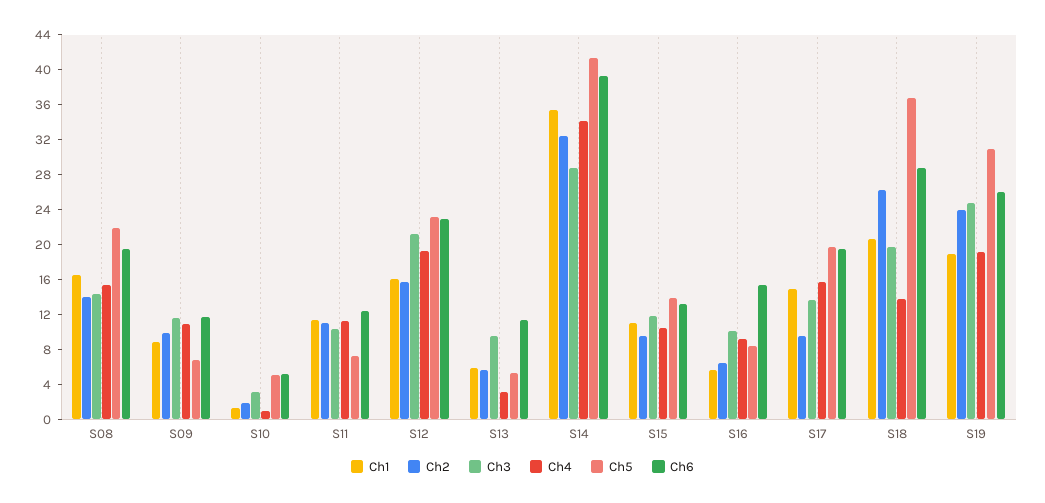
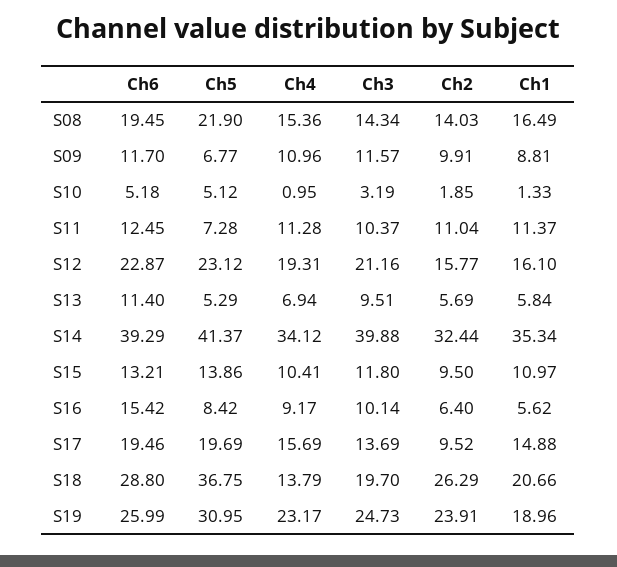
  {
    "Ch1": {
      "S08": 16.49,
      "S09": 8.81,
      "S10": 1.33,
      "S11": 11.37,
      "S12": 16.1,
      "S13": 5.84,
      "S14": 35.34,
      "S15": 10.97,
      "S16": 5.62,
      "S17": 14.88,
      "S18": 20.66,
      "S19": 18.96
    },
    "Ch2": {
      "S08": 14.03,
      "S09": 9.91,
      "S10": 1.85,
      "S11": 11.04,
      "S12": 15.77,
      "S13": 5.69,
      "S14": 32.44,
      "S15": 9.5,
      "S16": 6.4,
      "S17": 9.52,
      "S18": 26.29,
      "S19": 23.91
    },
    "Ch3": {
      "S08": 14.34,
      "S09": 11.57,
      "S10": 3.19,
      "S11": 10.37,
      "S12": 21.16,
      "S13": 9.51,
-     "S14": 29,
+     "S14": 39.88,
      "S15": 11.8,
      "S16": 10.14,
      "S17": 13.69,
      "S18": 19.7,
      "S19": 24.73
    },
    "Ch4": {
      "S08": 15.36,
      "S09": 10.96,
      "S10": 0.95,
      "S11": 11.28,
      "S12": 19.31,
-     "S13": 3,
+     "S13": 6.94,
      "S14": 34.12,
      "S15": 10.41,
      "S16": 9.17,
      "S17": 15.69,
      "S18": 13.79,
-     "S19": 19
+     "S19": 23.17
    },
    "Ch5": {
      "S08": 21.9,
      "S09": 6.77,
      "S10": 5.12,
      "S11": 7.28,
      "S12": 23.12,
      "S13": 5.29,
      "S14": 41.37,
      "S15": 13.86,
      "S16": 8.42,
      "S17": 19.69,
      "S18": 36.75,
      "S19": 30.95
    },
    "Ch6": {
      "S08": 19.45,
      "S09": 11.7,
      "S10": 5.18,
      "S11": 12.45,
      "S12": 22.87,
      "S13": 11.4,
      "S14": 39.29,
      "S15": 13.21,
      "S16": 15.42,
      "S17": 19.46,
      "S18": 28.8,
      "S19": 25.99
    }
  }

